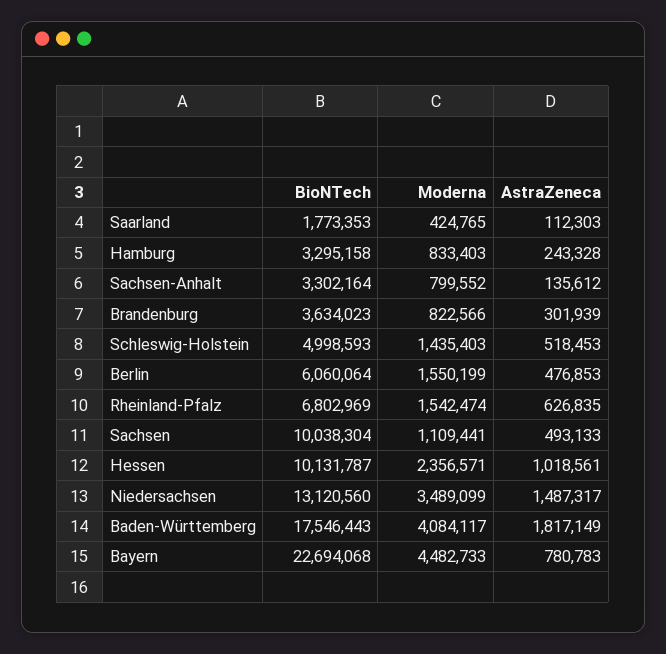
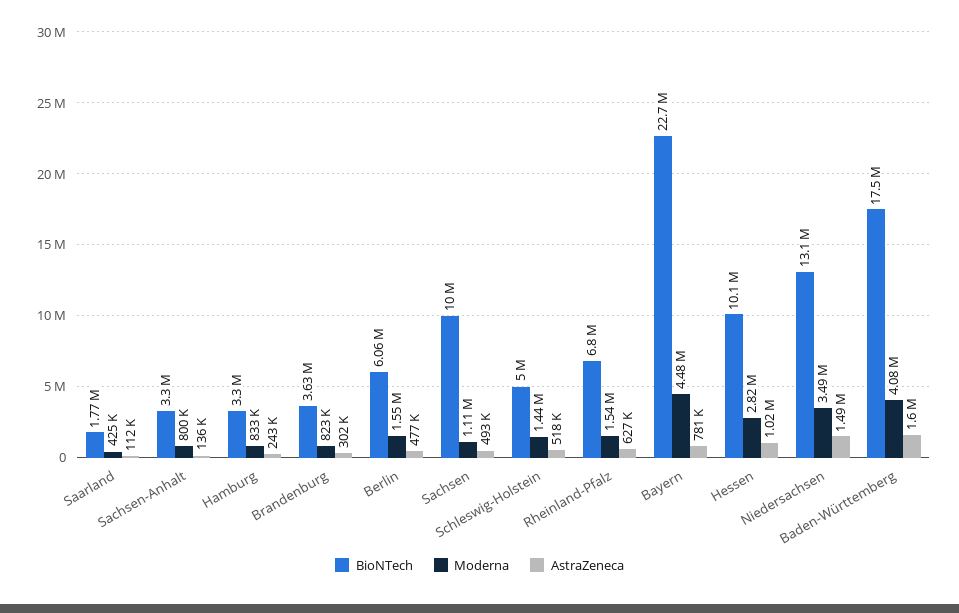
  {
    "BioNTech": {
      "Saarland": 1773353,
      "Hamburg": 3295158,
      "Sachsen-Anhalt": 3302164,
      "Brandenburg": 3634023,
      "Schleswig-Holstein": 4998593,
      "Berlin": 6060064,
      "Rheinland-Pfalz": 6802969,
      "Sachsen": 10038304,
      "Hessen": 10131787,
      "Niedersachsen": 13120560,
      "Baden-Württemberg": 17546443,
      "Bayern": 22694068
    },
    "Moderna": {
      "Saarland": 424765,
      "Hamburg": 833403,
      "Sachsen-Anhalt": 799552,
      "Brandenburg": 822566,
      "Schleswig-Holstein": 1435403,
      "Berlin": 1550199,
      "Rheinland-Pfalz": 1542474,
      "Sachsen": 1109441,
-     "Hessen": 2356571,
+     "Hessen": 2820000,
      "Niedersachsen": 3489099,
      "Baden-Württemberg": 4084117,
      "Bayern": 4482733
    },
    "AstraZeneca": {
      "Saarland": 112303,
      "Hamburg": 243328,
      "Sachsen-Anhalt": 135612,
      "Brandenburg": 301939,
      "Schleswig-Holstein": 518453,
      "Berlin": 476853,
      "Rheinland-Pfalz": 626835,
      "Sachsen": 493133,
      "Hessen": 1018561,
      "Niedersachsen": 1487317,
-     "Baden-Württemberg": 1817149,
+     "Baden-Württemberg": 1600000,
      "Bayern": 780783
    }
  }

